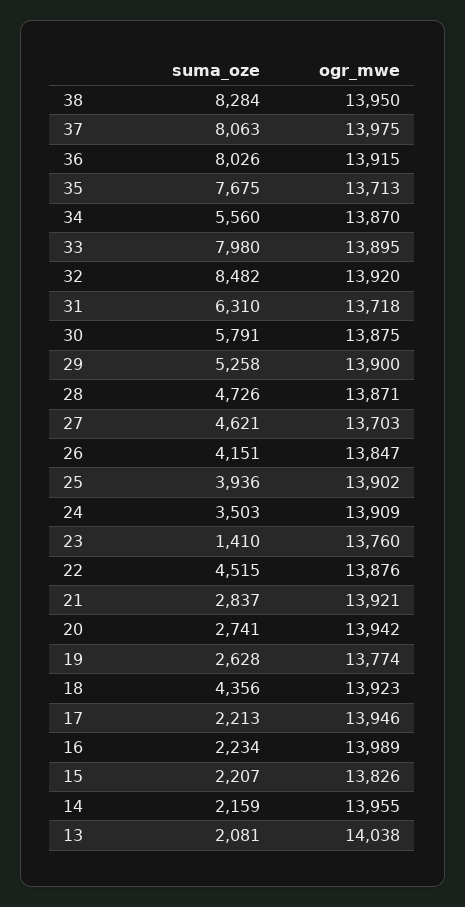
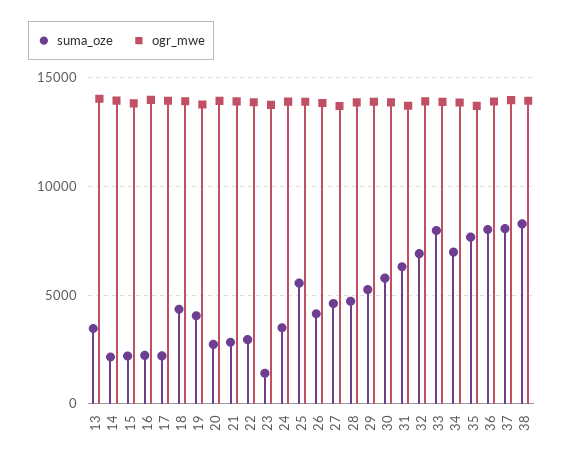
  {
    "suma_oze": {
      "38": 8284,
      "37": 8063,
      "36": 8026,
      "35": 7675,
-     "34": 5560,
+     "34": 7000,
      "33": 7980,
-     "32": 8482,
+     "32": 7000,
      "31": 6310,
      "30": 5791,
      "29": 5258,
      "28": 4726,
      "27": 4621,
      "26": 4151,
-     "25": 3936,
+     "25": 5500,
      "24": 3503,
      "23": 1410,
-     "22": 4515,
+     "22": 3000,
      "21": 2837,
      "20": 2741,
-     "19": 2628,
+     "19": 4000,
      "18": 4356,
      "17": 2213,
      "16": 2234,
      "15": 2207,
      "14": 2159,
-     "13": 2081
+     "13": 3500
    },
    "ogr_mwe": {
      "38": 13950,
      "37": 13975,
      "36": 13915,
      "35": 13713,
      "34": 13870,
      "33": 13895,
      "32": 13920,
      "31": 13718,
      "30": 13875,
      "29": 13900,
      "28": 13871,
      "27": 13703,
      "26": 13847,
      "25": 13902,
      "24": 13909,
      "23": 13760,
      "22": 13876,
      "21": 13921,
      "20": 13942,
      "19": 13774,
      "18": 13923,
      "17": 13946,
      "16": 13989,
      "15": 13826,
      "14": 13955,
      "13": 14038
    }
  }

